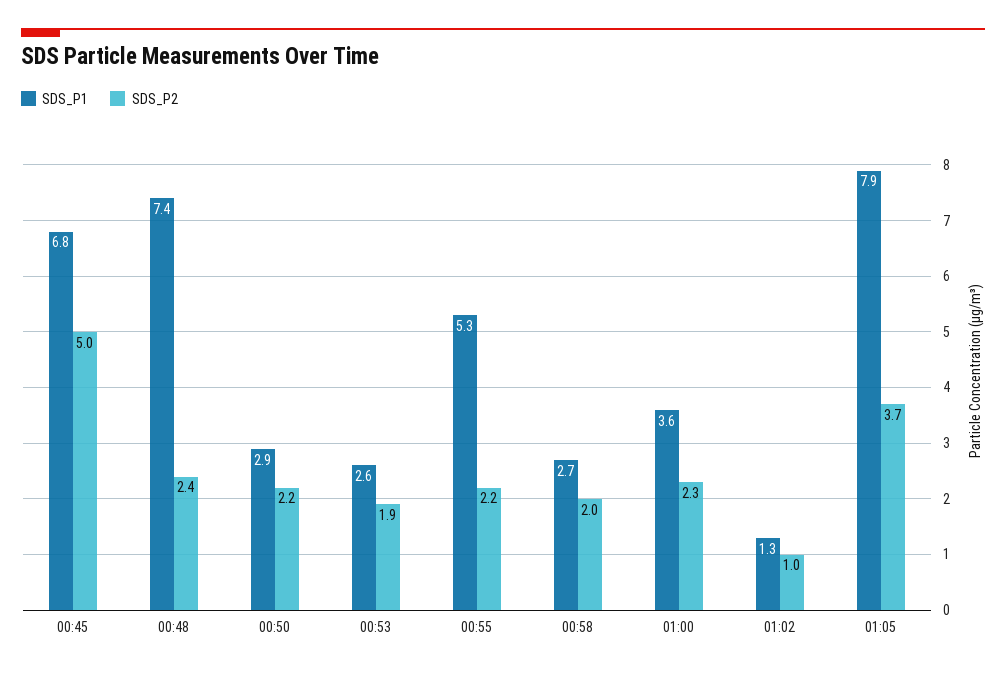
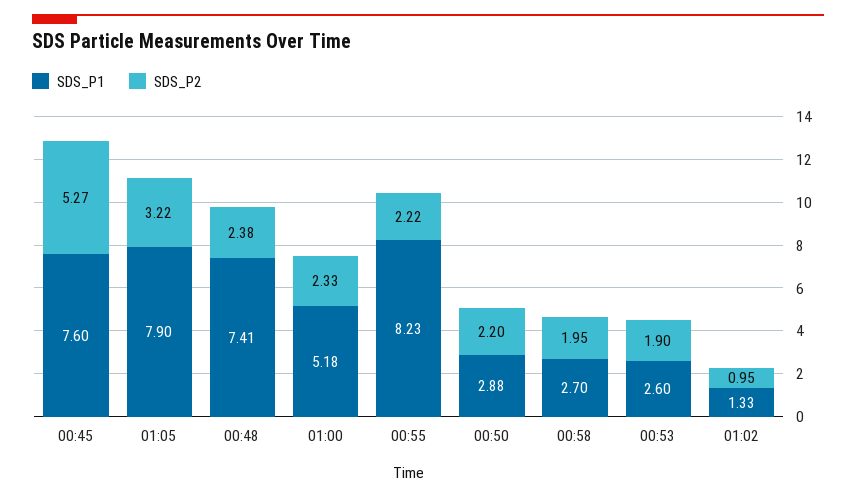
  {
    "SDS_P1": {
-     "00:45": 6.8,
+     "00:45": 7.6,
      "00:48": 7.41,
      "00:50": 2.88,
      "00:53": 2.6,
-     "00:55": 5.3,
+     "00:55": 8.23,
      "00:58": 2.7,
-     "01:00": 3.6,
+     "01:00": 5.18,
      "01:02": 1.33,
      "01:05": 7.9
    },
    "SDS_P2": {
-     "00:45": 5,
+     "00:45": 5.27,
      "00:48": 2.38,
      "00:50": 2.2,
      "00:53": 1.9,
      "00:55": 2.22,
      "00:58": 1.95,
      "01:00": 2.33,
      "01:02": 0.95,
-     "01:05": 3.7
+     "01:05": 3.22
    }
  }

